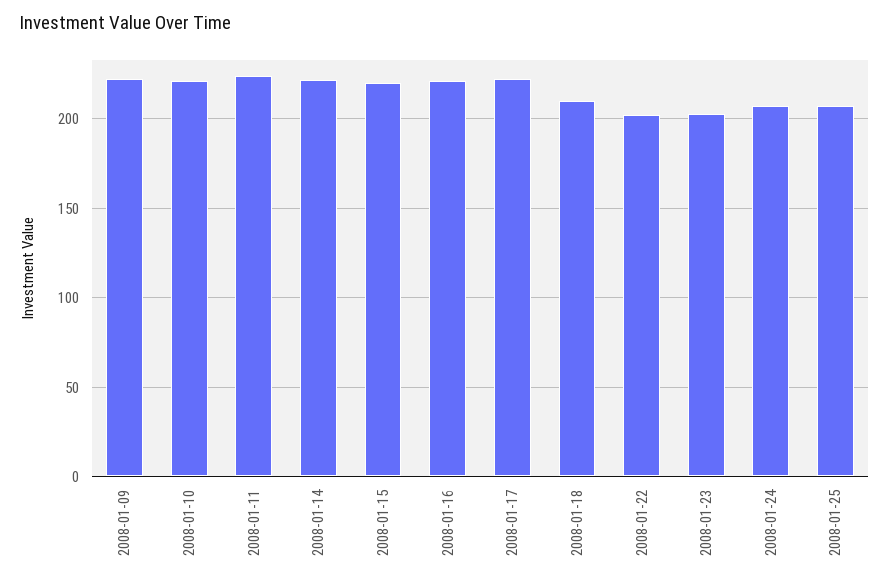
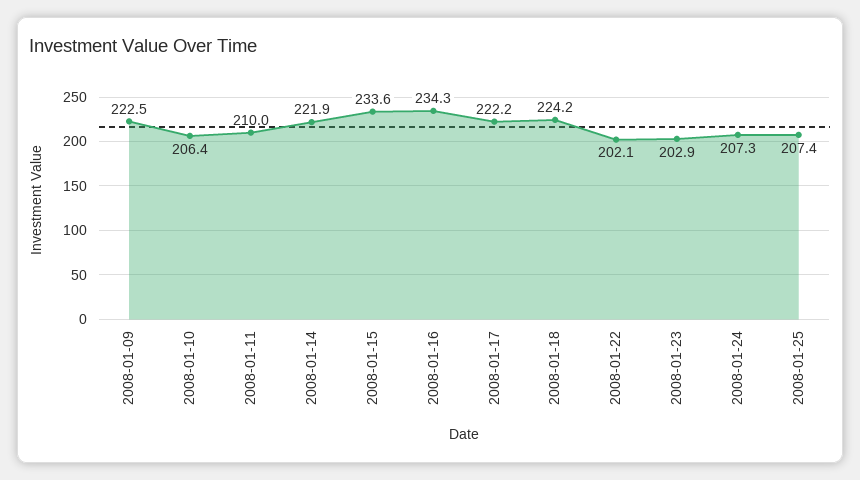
  {
    "2008-01-09": 222.5,
-   "2008-01-10": 220,
+   "2008-01-10": 206.4,
-   "2008-01-11": 225,
+   "2008-01-11": 210,
    "2008-01-14": 221.9,
-   "2008-01-15": 220,
+   "2008-01-15": 233.6,
-   "2008-01-16": 220,
+   "2008-01-16": 234.3,
    "2008-01-17": 222.2,
-   "2008-01-18": 210,
+   "2008-01-18": 224.2,
    "2008-01-22": 202.1,
    "2008-01-23": 202.9,
    "2008-01-24": 207.3,
    "2008-01-25": 207.4
  }

